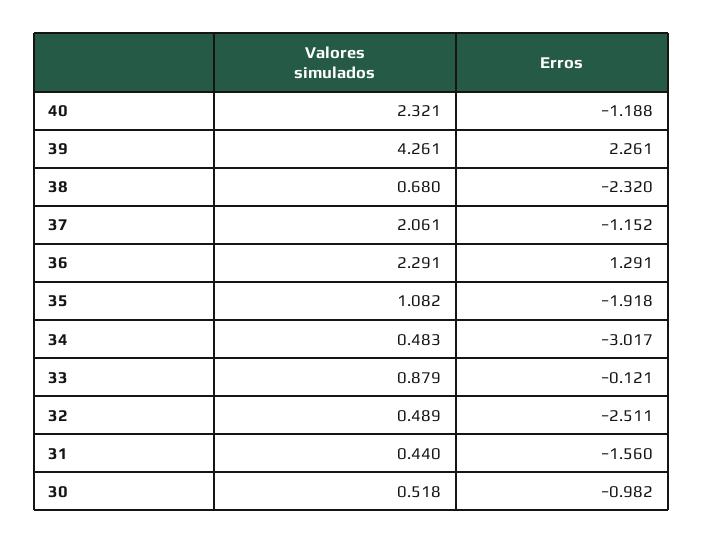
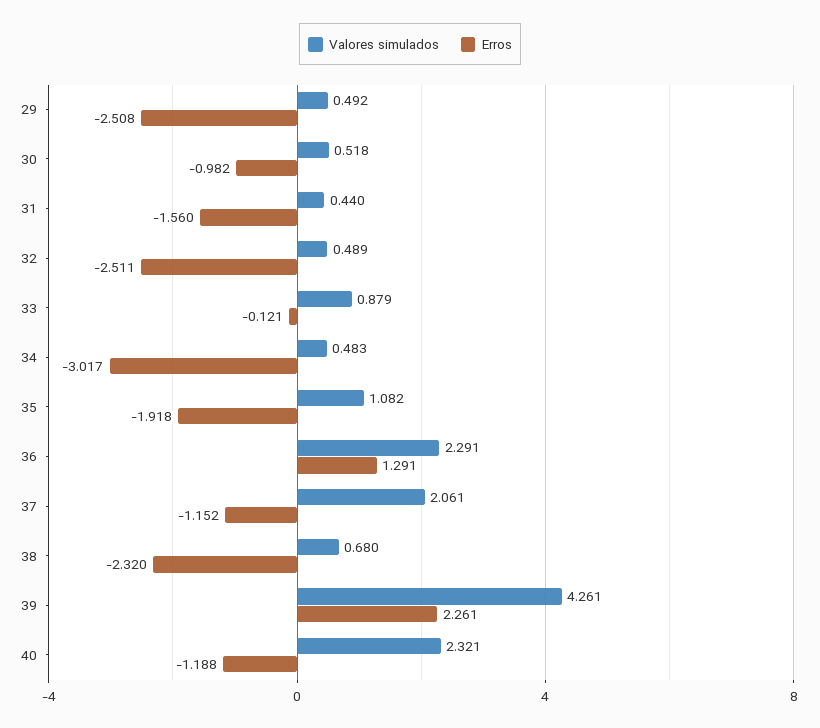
  {
    "Valores simulados": {
      "40": 2.321,
      "39": 4.261,
      "38": 0.68,
      "37": 2.061,
      "36": 2.291,
      "35": 1.082,
      "34": 0.483,
      "33": 0.879,
      "32": 0.489,
      "31": 0.44,
-     "30": 0.518
+     "30": 0.518,
+     "29": 0.492
    },
    "Erros": {
      "40": -1.188,
      "39": 2.261,
      "38": -2.32,
      "37": -1.152,
      "36": 1.291,
      "35": -1.918,
      "34": -3.017,
      "33": -0.121,
      "32": -2.511,
      "31": -1.56,
-     "30": -0.982
+     "30": -0.982,
+     "29": -2.508
    }
  }

